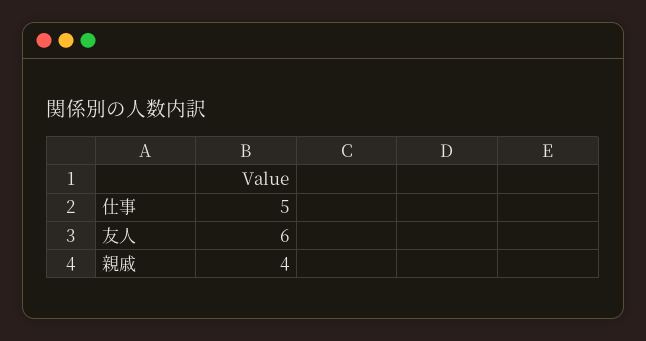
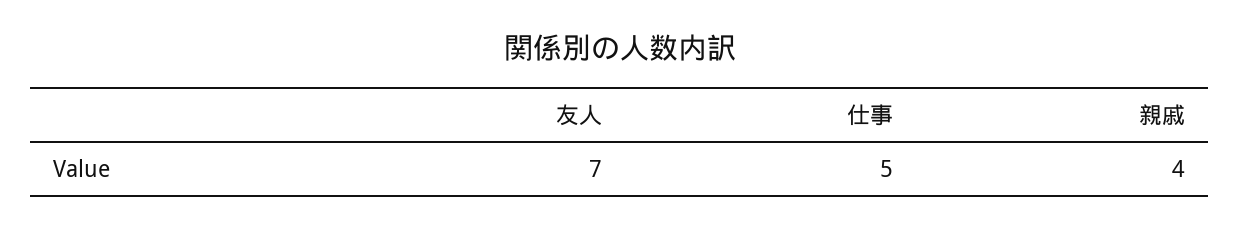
  {
    "仕事": 5,
-   "友人": 6,
+   "友人": 7,
    "親戚": 4
  }

